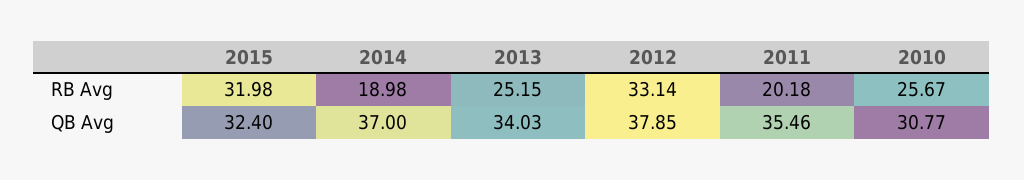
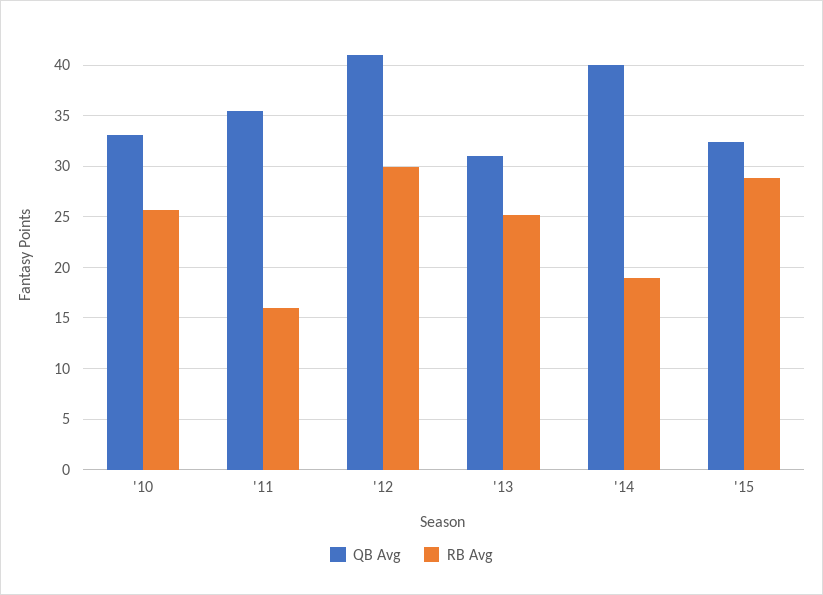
  {
    "RB Avg": {
-     "2015": 31.98,
+     "2015": 29,
      "2014": 18.98,
      "2013": 25.15,
-     "2012": 33.14,
+     "2012": 30,
-     "2011": 20.18,
+     "2011": 16,
      "2010": 25.67
    },
    "QB Avg": {
      "2015": 32.4,
-     "2014": 37,
+     "2014": 40,
-     "2013": 34.03,
+     "2013": 31,
-     "2012": 37.85,
+     "2012": 41,
      "2011": 35.46,
-     "2010": 30.77
+     "2010": 33
    }
  }

